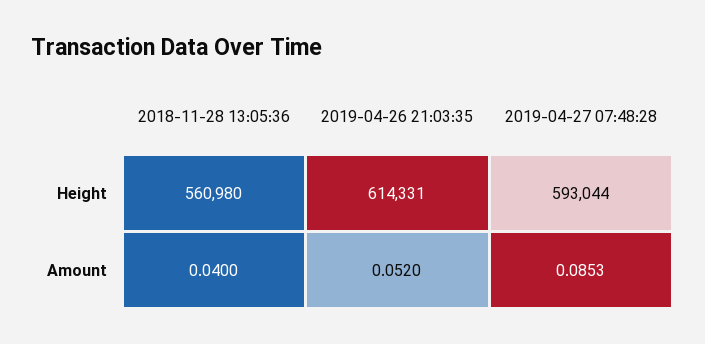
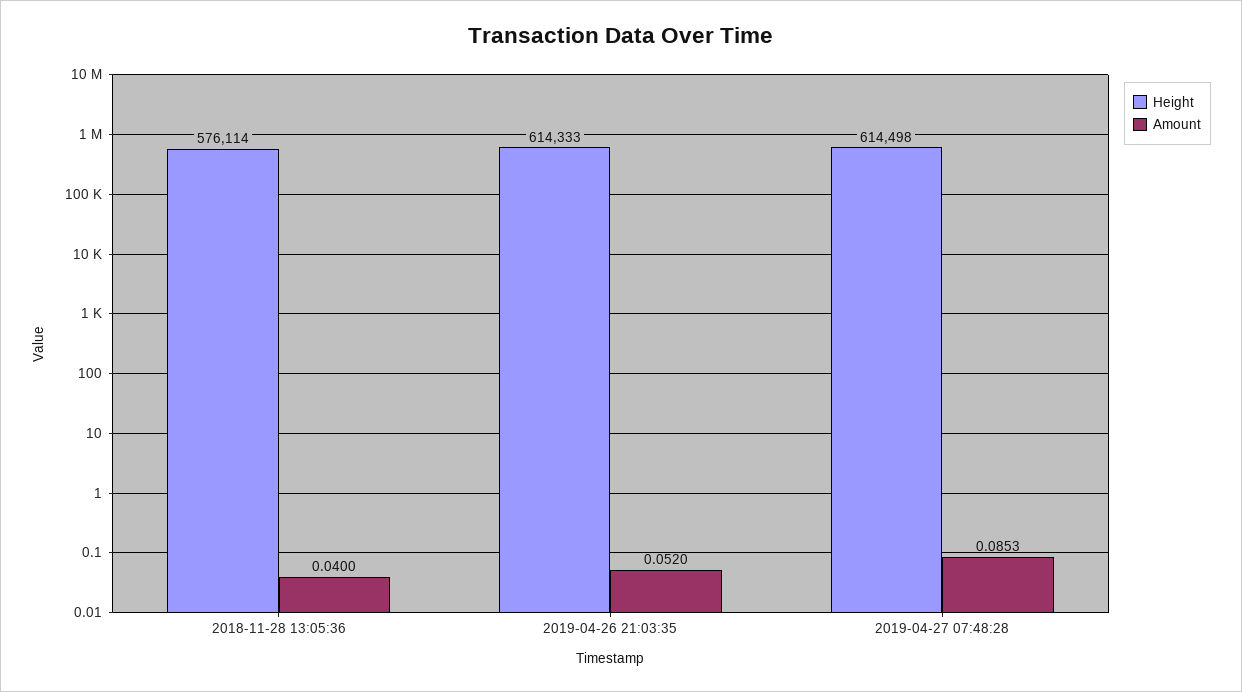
  {
    "Height": {
-     "2018-11-28 13:05:36": 560980,
+     "2018-11-28 13:05:36": 576114,
-     "2019-04-26 21:03:35": 614331,
+     "2019-04-26 21:03:35": 614333,
-     "2019-04-27 07:48:28": 593044
+     "2019-04-27 07:48:28": 614498
    },
    "Amount": {
      "2018-11-28 13:05:36": 0.04,
      "2019-04-26 21:03:35": 0.052,
      "2019-04-27 07:48:28": 0.0853
    }
  }

